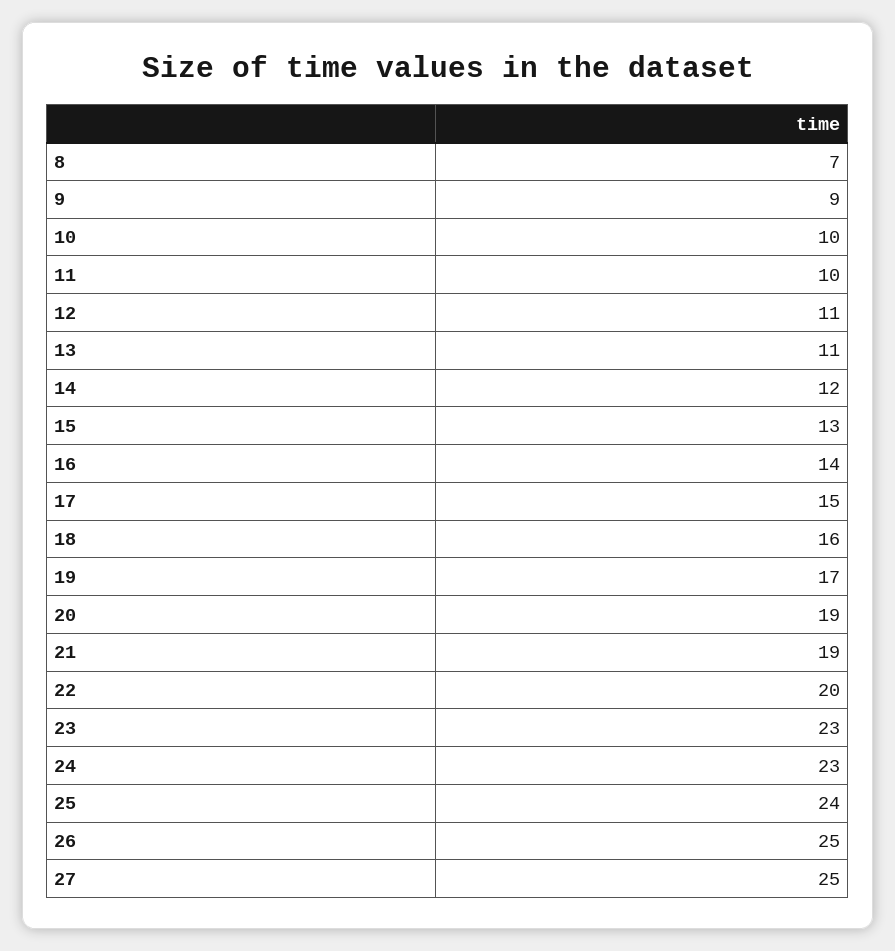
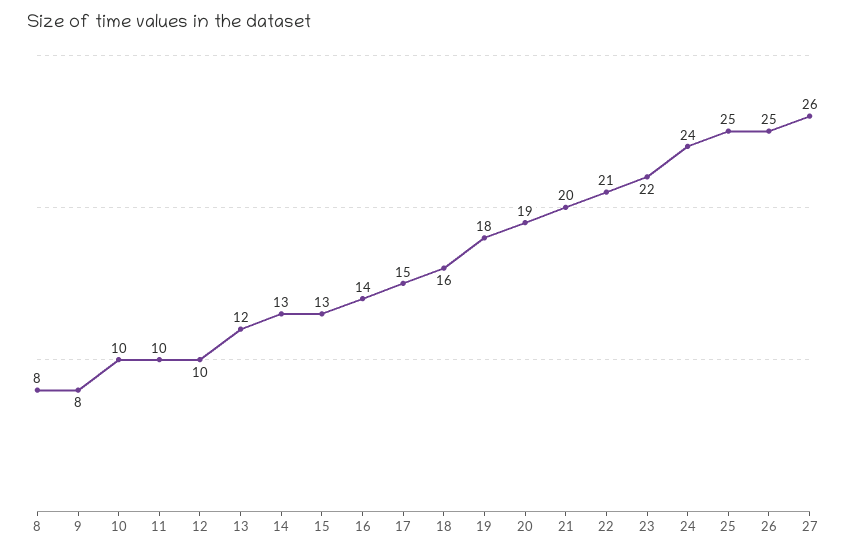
  {
-   "8": 7,
+   "8": 8,
-   "9": 9,
+   "9": 8,
    "10": 10,
    "11": 10,
-   "12": 11,
+   "12": 10,
-   "13": 11,
+   "13": 12,
-   "14": 12,
+   "14": 13,
    "15": 13,
    "16": 14,
    "17": 15,
    "18": 16,
-   "19": 17,
+   "19": 18,
    "20": 19,
-   "21": 19,
+   "21": 20,
-   "22": 20,
+   "22": 21,
-   "23": 23,
+   "23": 22,
-   "24": 23,
+   "24": 24,
-   "25": 24,
+   "25": 25,
    "26": 25,
-   "27": 25
+   "27": 26
  }

